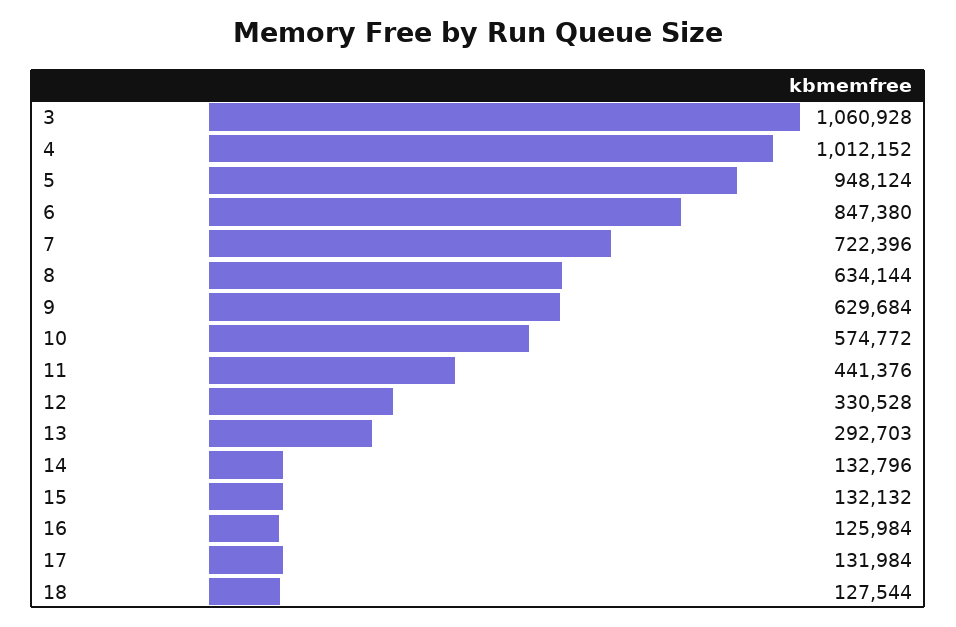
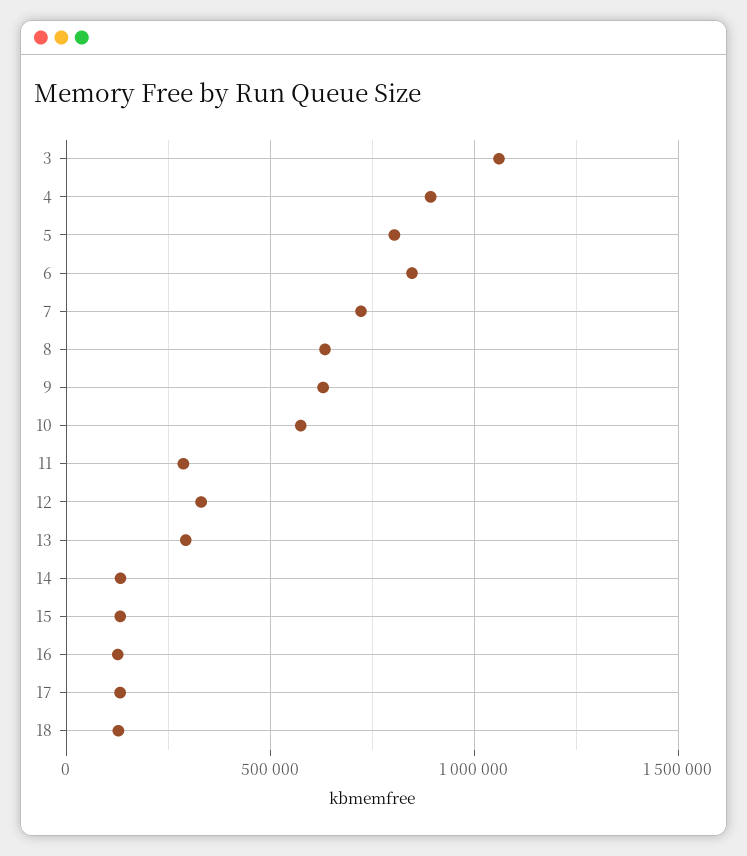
  {
    "3": 1060928,
-   "4": 1012152,
+   "4": 900000,
-   "5": 948124,
+   "5": 800000,
    "6": 847380,
    "7": 722396,
    "8": 634144,
    "9": 629684,
    "10": 574772,
-   "11": 441376,
+   "11": 300000,
    "12": 330528,
    "13": 292703,
    "14": 132796,
    "15": 132132,
    "16": 125984,
    "17": 131984,
    "18": 127544
  }

